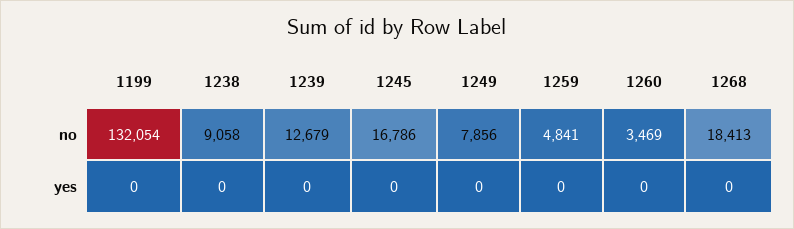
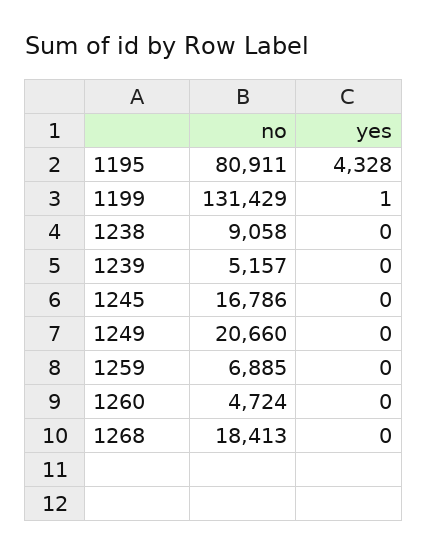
  {
    "1199": {
-     "no": 132054,
+     "no": 131429,
-     "yes": 0
+     "yes": 1
    },
    "1238": {
      "no": 9058,
      "yes": 0
    },
    "1239": {
-     "no": 12679,
+     "no": 5157,
      "yes": 0
    },
    "1245": {
      "no": 16786,
      "yes": 0
    },
    "1249": {
-     "no": 7856,
+     "no": 20660,
      "yes": 0
    },
    "1259": {
-     "no": 4841,
+     "no": 6885,
      "yes": 0
    },
    "1260": {
-     "no": 3469,
+     "no": 4724,
      "yes": 0
    },
    "1268": {
      "no": 18413,
      "yes": 0
-   }
+   },
+   "1195": {
+     "no": 80911,
+     "yes": 4328
+   }
  }

